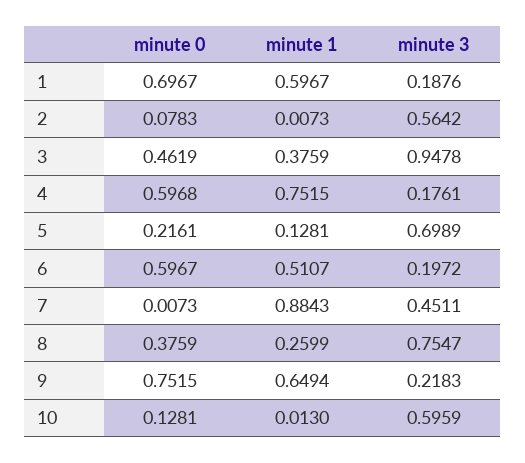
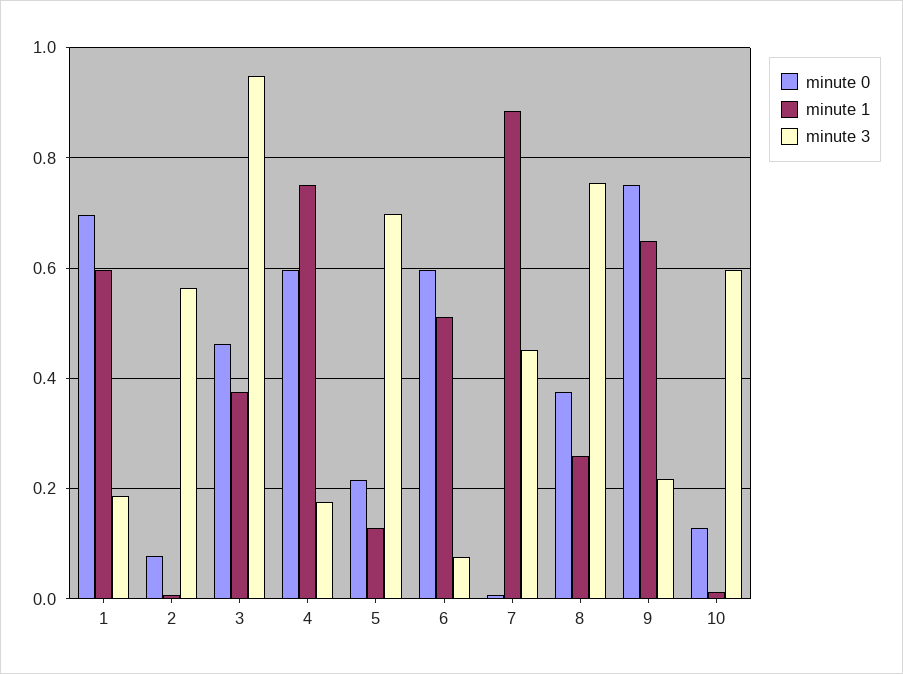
  {
    "minute 0": {
      "1": 0.6967,
      "2": 0.0783,
      "3": 0.4619,
      "4": 0.5968,
      "5": 0.2161,
      "6": 0.5967,
      "7": 0.0073,
      "8": 0.3759,
      "9": 0.7515,
      "10": 0.1281
    },
    "minute 1": {
      "1": 0.5967,
      "2": 0.0073,
      "3": 0.3759,
      "4": 0.7515,
      "5": 0.1281,
      "6": 0.5107,
      "7": 0.8843,
      "8": 0.2599,
      "9": 0.6494,
      "10": 0.013
    },
    "minute 3": {
      "1": 0.1876,
      "2": 0.5642,
      "3": 0.9478,
      "4": 0.1761,
      "5": 0.6989,
-     "6": 0.1972,
+     "6": 0.08,
      "7": 0.4511,
      "8": 0.7547,
      "9": 0.2183,
      "10": 0.5959
    }
  }

